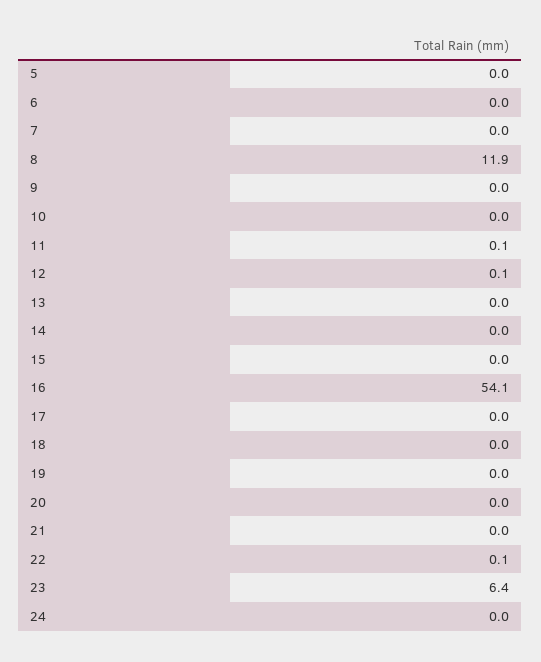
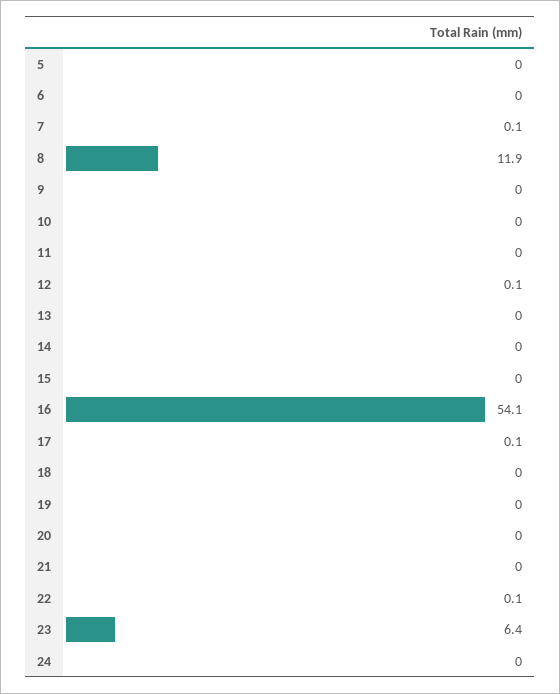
  {
    "5": 0,
    "6": 0,
-   "7": 0,
+   "7": 0.1,
    "8": 11.9,
    "9": 0,
    "10": 0,
-   "11": 0.1,
+   "11": 0,
    "12": 0.1,
    "13": 0,
    "14": 0,
    "15": 0,
    "16": 54.1,
-   "17": 0,
+   "17": 0.1,
    "18": 0,
    "19": 0,
    "20": 0,
    "21": 0,
    "22": 0.1,
    "23": 6.4,
    "24": 0
  }

